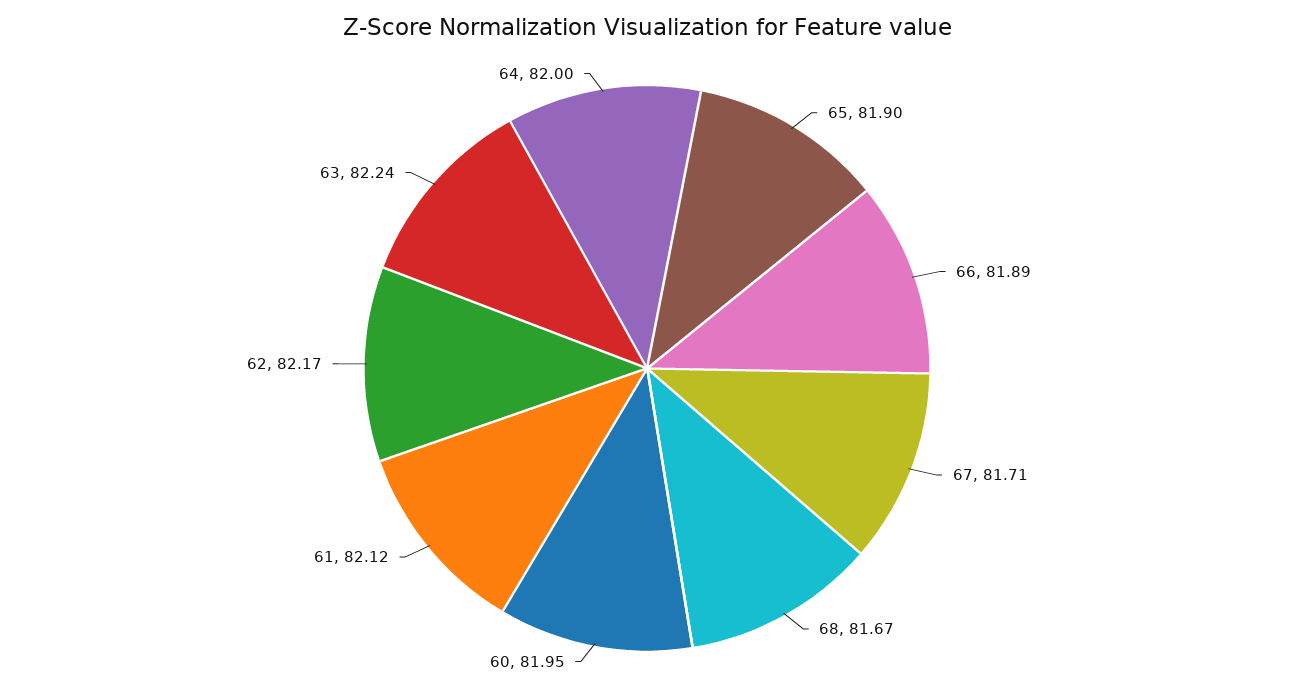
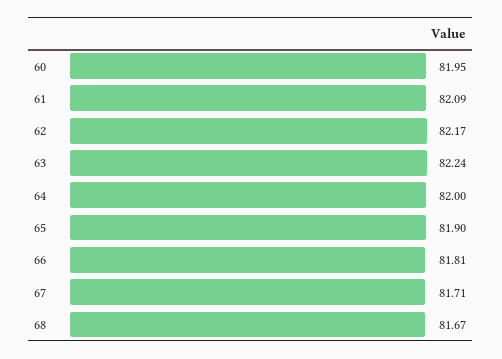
  {
    "65": 81.9,
-   "66": 81.89,
+   "66": 81.81,
    "67": 81.71,
    "68": 81.67,
    "60": 81.95,
-   "61": 82.12,
+   "61": 82.09,
    "62": 82.17,
    "63": 82.24,
    "64": 82
  }

